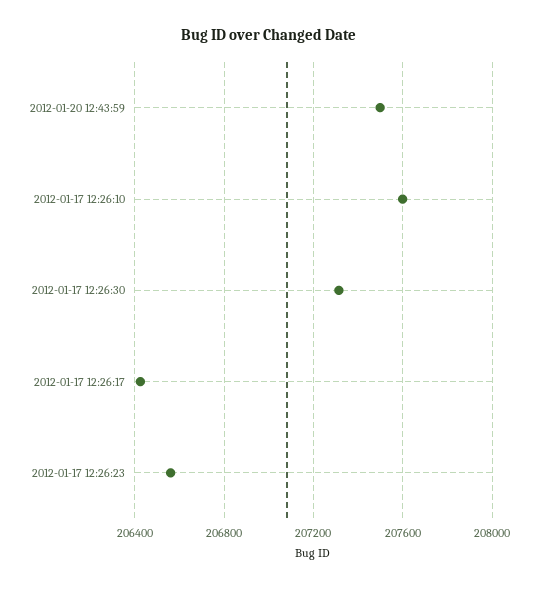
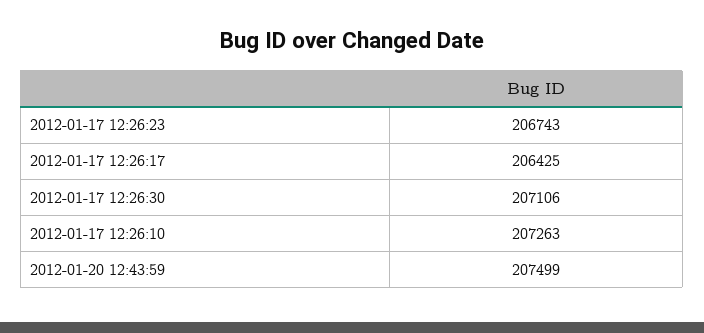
  {
    "2012-01-20 12:43:59": 207499,
-   "2012-01-17 12:26:10": 207600,
+   "2012-01-17 12:26:10": 207263,
-   "2012-01-17 12:26:30": 207300,
+   "2012-01-17 12:26:30": 207106,
    "2012-01-17 12:26:17": 206425,
-   "2012-01-17 12:26:23": 206550
+   "2012-01-17 12:26:23": 206743
  }

